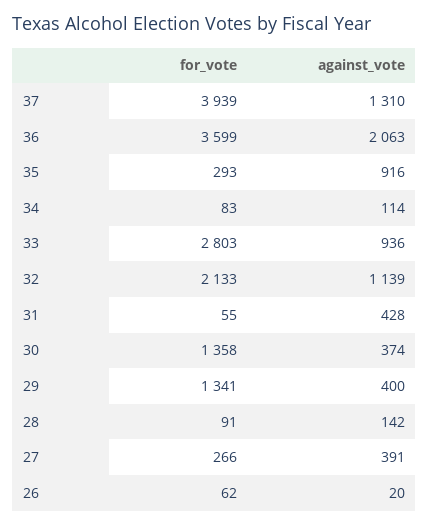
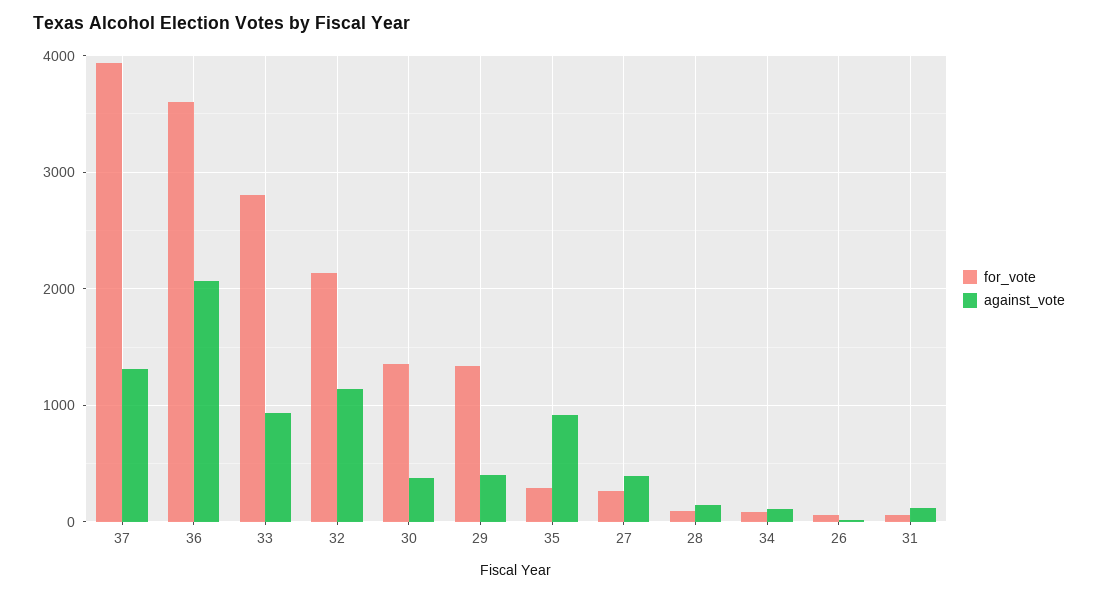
  {
    "for_vote": {
      "37": 3939,
      "36": 3599,
      "35": 293,
      "34": 83,
      "33": 2803,
      "32": 2133,
      "31": 55,
      "30": 1358,
      "29": 1341,
      "28": 91,
      "27": 266,
      "26": 62
    },
    "against_vote": {
      "37": 1310,
      "36": 2063,
      "35": 916,
      "34": 114,
      "33": 936,
      "32": 1139,
-     "31": 428,
+     "31": 100,
      "30": 374,
      "29": 400,
      "28": 142,
      "27": 391,
      "26": 20
    }
  }

